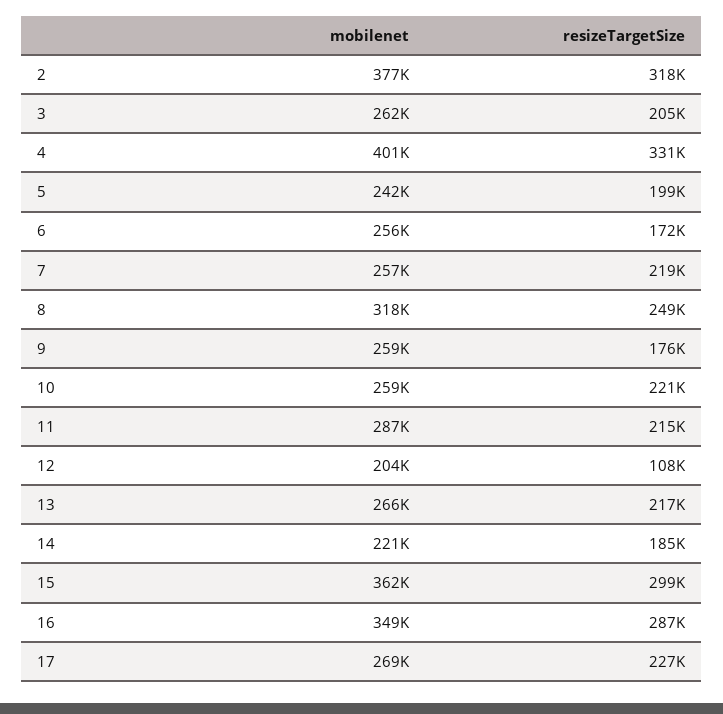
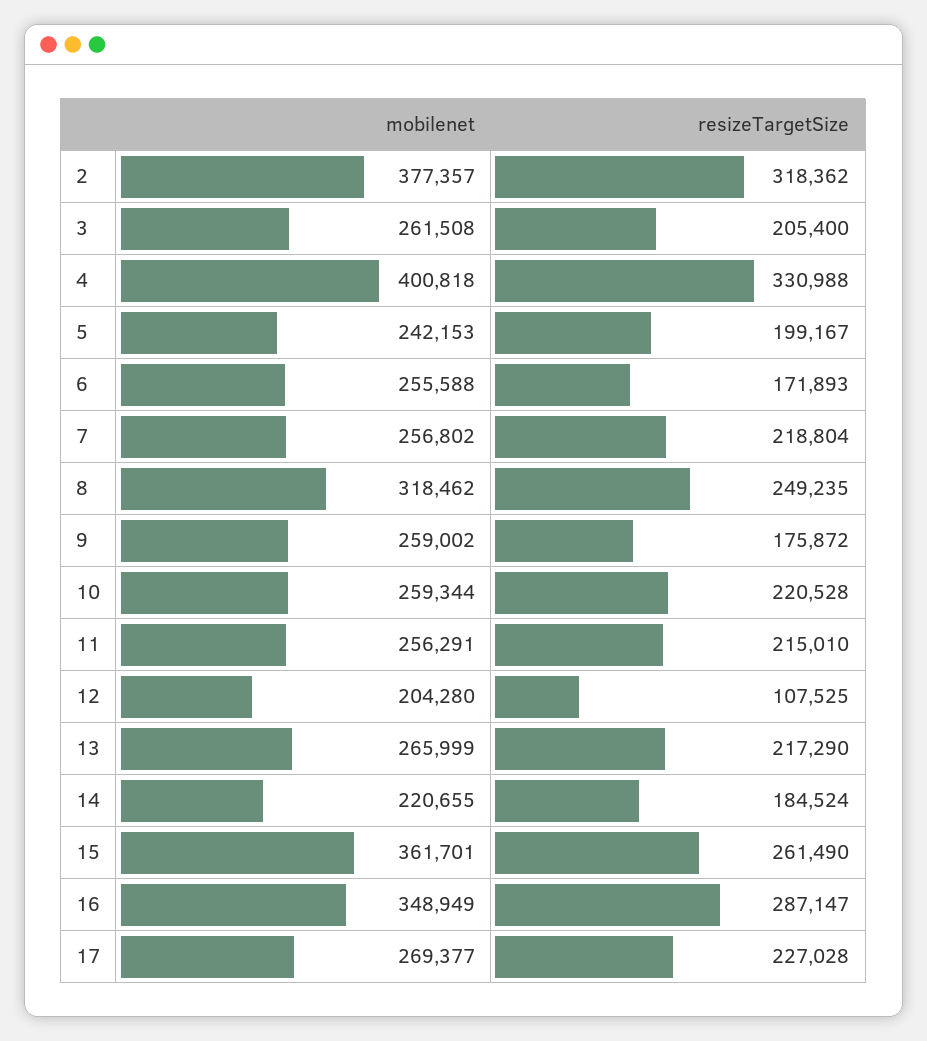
  {
    "mobilenet": {
      "2": 377357,
      "3": 261508,
      "4": 400818,
      "5": 242153,
      "6": 255588,
      "7": 256802,
      "8": 318462,
      "9": 259002,
      "10": 259344,
-     "11": 287000,
+     "11": 256291,
      "12": 204280,
      "13": 265999,
      "14": 220655,
      "15": 361701,
      "16": 348949,
      "17": 269377
    },
    "resizeTargetSize": {
      "2": 318362,
      "3": 205400,
      "4": 330988,
      "5": 199167,
      "6": 171893,
      "7": 218804,
      "8": 249235,
      "9": 175872,
      "10": 220528,
      "11": 215010,
      "12": 107525,
      "13": 217290,
      "14": 184524,
-     "15": 299000,
+     "15": 261490,
      "16": 287147,
      "17": 227028
    }
  }

